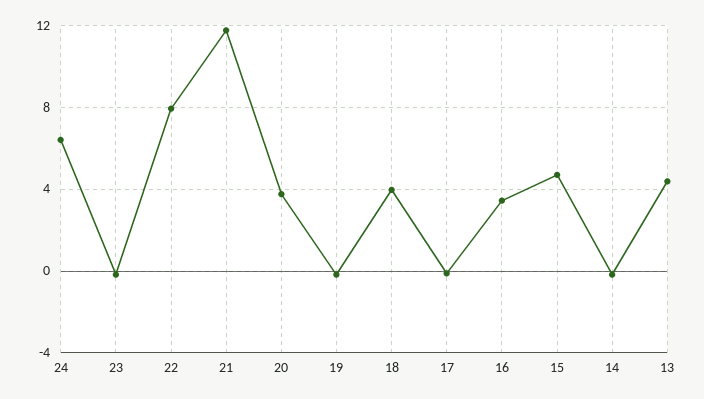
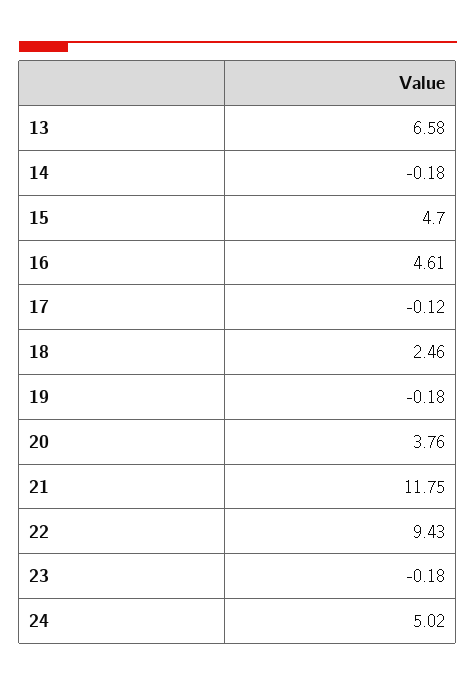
  {
-   "24": 6.5,
+   "24": 5.02,
    "23": -0.18,
-   "22": 8,
+   "22": 9.43,
    "21": 11.75,
    "20": 3.76,
    "19": -0.18,
-   "18": 4,
+   "18": 2.46,
    "17": -0.12,
-   "16": 3.5,
+   "16": 4.61,
    "15": 4.7,
    "14": -0.18,
-   "13": 4.5
+   "13": 6.58
  }

